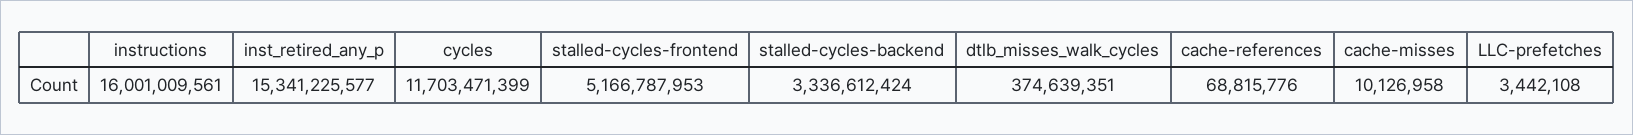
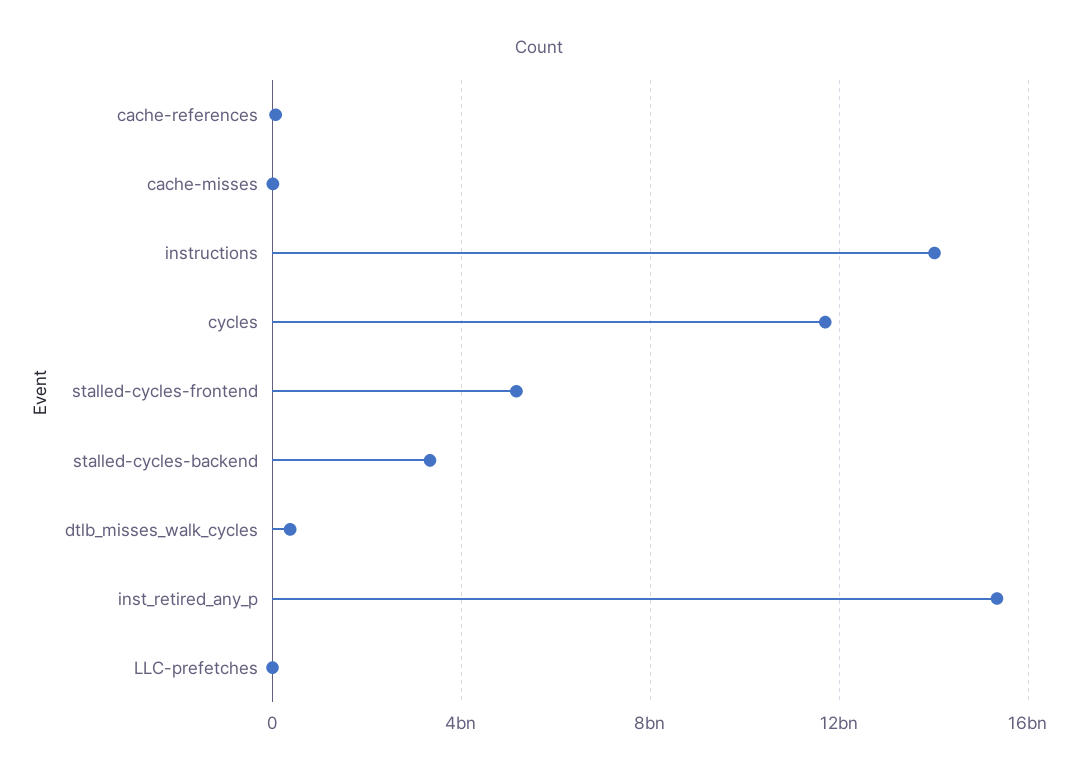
  {
-   "instructions": 16001009561,
+   "instructions": 14000000000,
    "inst_retired_any_p": 15341225577,
    "cycles": 11703471399,
    "stalled-cycles-frontend": 5166787953,
    "stalled-cycles-backend": 3336612424,
    "dtlb_misses_walk_cycles": 374639351,
    "cache-references": 68815776,
    "cache-misses": 10126958,
    "LLC-prefetches": 3442108
  }

